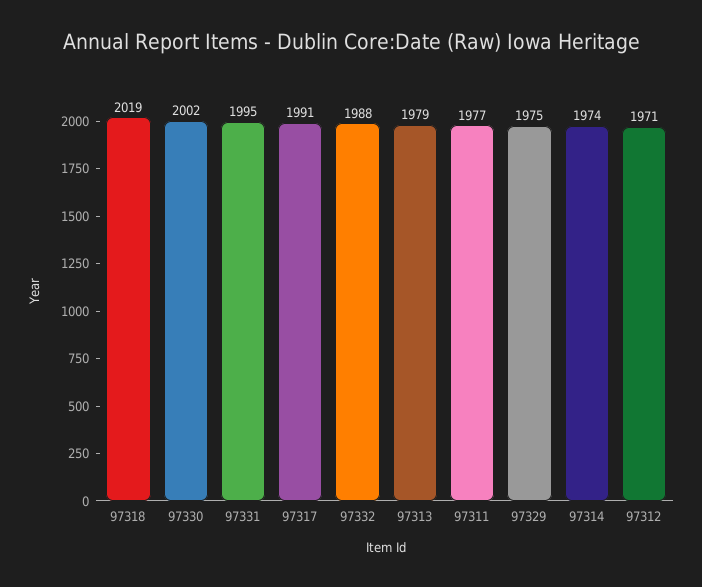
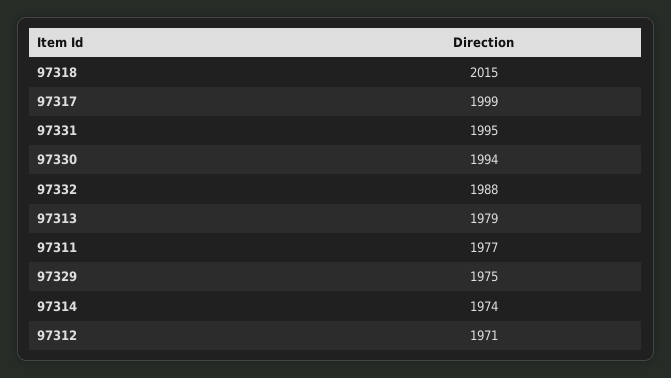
  {
-   "97318": 2019,
+   "97318": 2015,
-   "97330": 2002,
+   "97330": 1994,
    "97331": 1995,
-   "97317": 1991,
+   "97317": 1999,
    "97332": 1988,
    "97313": 1979,
    "97311": 1977,
    "97329": 1975,
    "97314": 1974,
    "97312": 1971
  }

